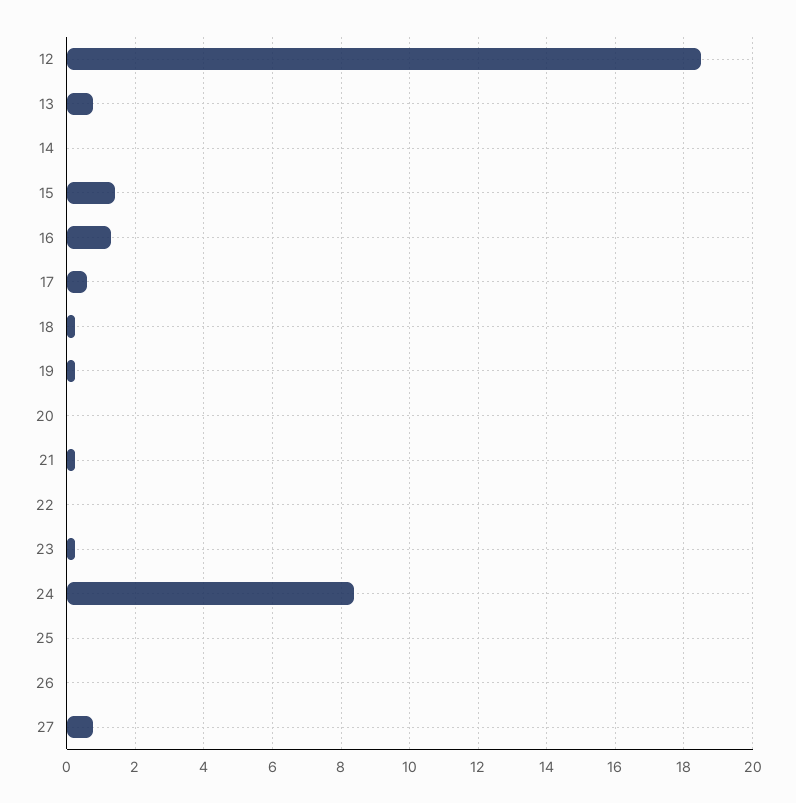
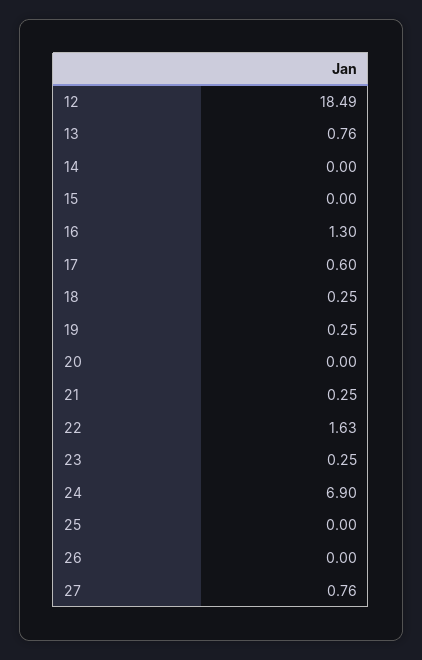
  {
    "12": 18.49,
    "13": 0.76,
    "14": 0,
-   "15": 1.4,
+   "15": 0,
    "16": 1.3,
    "17": 0.6,
    "18": 0.25,
    "19": 0.25,
    "20": 0,
    "21": 0.25,
-   "22": 0,
+   "22": 1.63,
    "23": 0.25,
-   "24": 8.4,
+   "24": 6.9,
    "25": 0,
    "26": 0,
    "27": 0.76
  }

